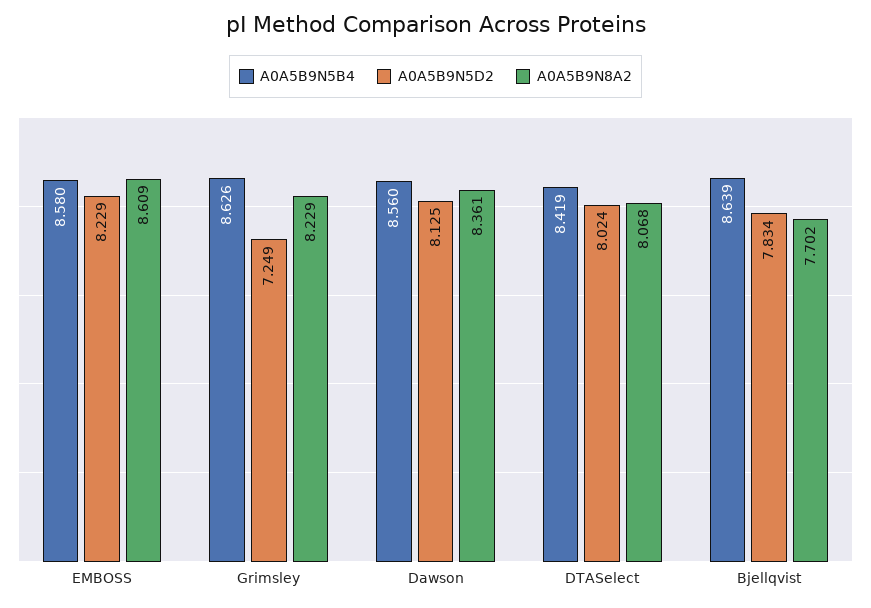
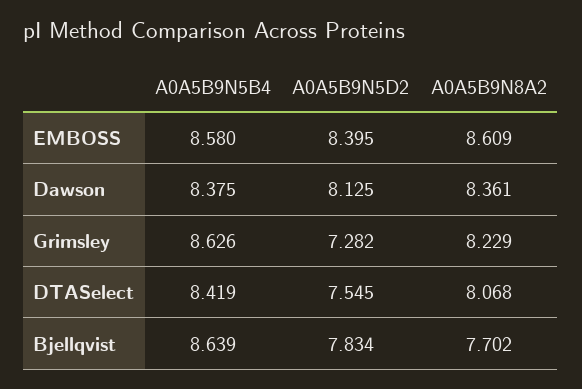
  {
    "A0A5B9N5B4": {
      "EMBOSS": 8.58,
      "Grimsley": 8.626,
-     "Dawson": 8.56,
+     "Dawson": 8.375,
      "DTASelect": 8.419,
      "Bjellqvist": 8.639
    },
    "A0A5B9N5D2": {
-     "EMBOSS": 8.229,
+     "EMBOSS": 8.395,
-     "Grimsley": 7.249,
+     "Grimsley": 7.282,
      "Dawson": 8.125,
-     "DTASelect": 8.024,
+     "DTASelect": 7.545,
      "Bjellqvist": 7.834
    },
    "A0A5B9N8A2": {
      "EMBOSS": 8.609,
      "Grimsley": 8.229,
      "Dawson": 8.361,
      "DTASelect": 8.068,
      "Bjellqvist": 7.702
    }
  }

